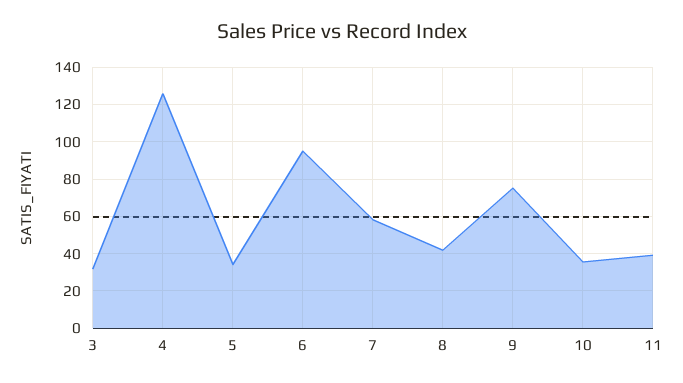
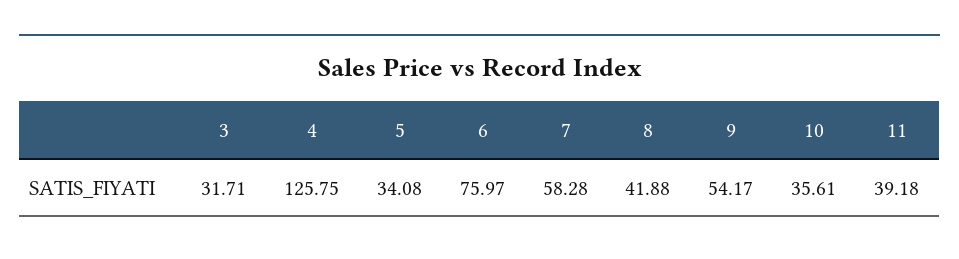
  {
    "3": 31.71,
    "4": 125.75,
    "5": 34.08,
-   "6": 95,
+   "6": 75.97,
    "7": 58.28,
    "8": 41.88,
-   "9": 75,
+   "9": 54.17,
    "10": 35.61,
    "11": 39.18
  }

